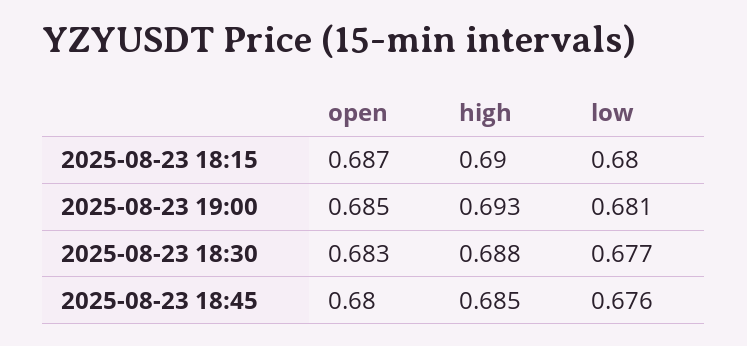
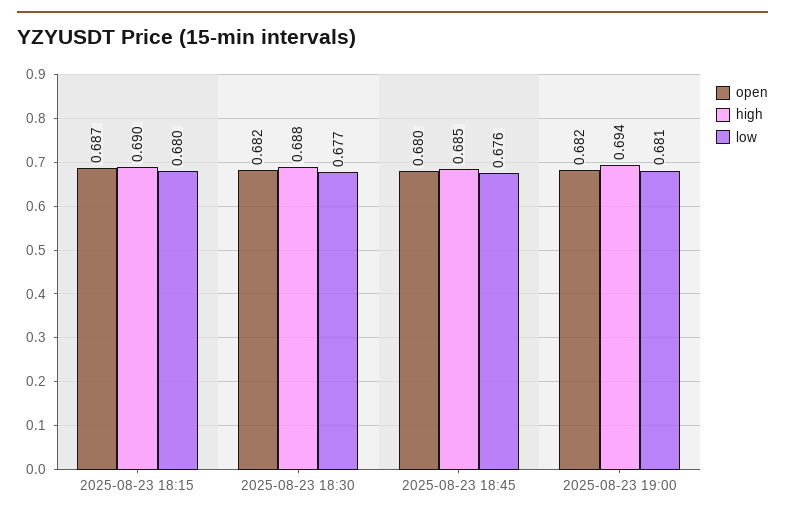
  {
    "open": {
      "2025-08-23 18:15": 0.687,
-     "2025-08-23 19:00": 0.685,
+     "2025-08-23 19:00": 0.682,
-     "2025-08-23 18:30": 0.683,
+     "2025-08-23 18:30": 0.682,
      "2025-08-23 18:45": 0.68
    },
    "high": {
      "2025-08-23 18:15": 0.69,
-     "2025-08-23 19:00": 0.693,
+     "2025-08-23 19:00": 0.694,
      "2025-08-23 18:30": 0.688,
      "2025-08-23 18:45": 0.685
    },
    "low": {
      "2025-08-23 18:15": 0.68,
      "2025-08-23 19:00": 0.681,
      "2025-08-23 18:30": 0.677,
      "2025-08-23 18:45": 0.676
    }
  }

